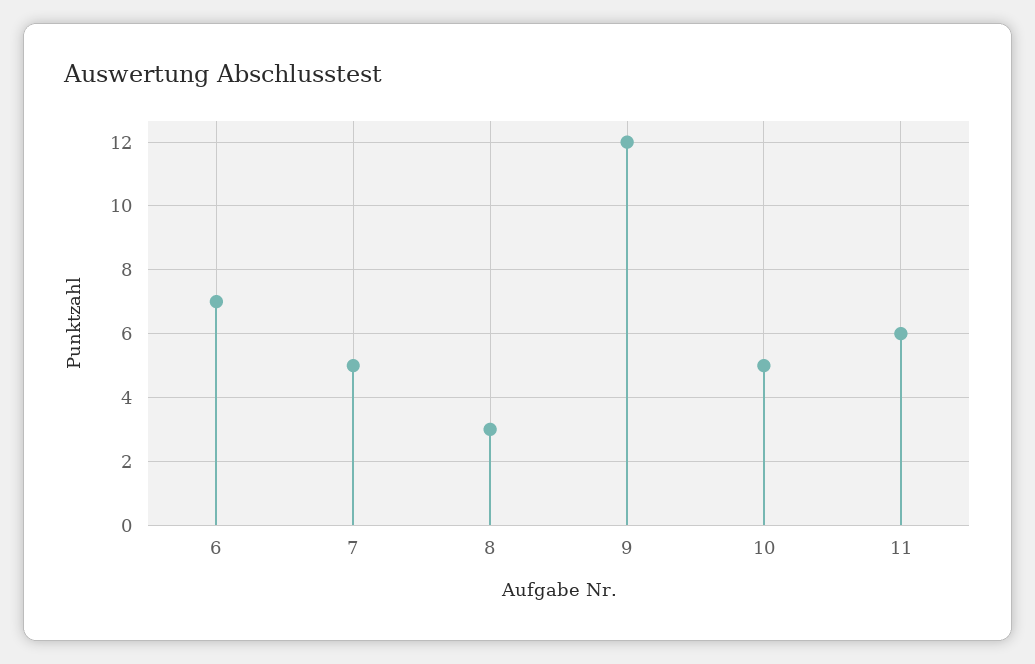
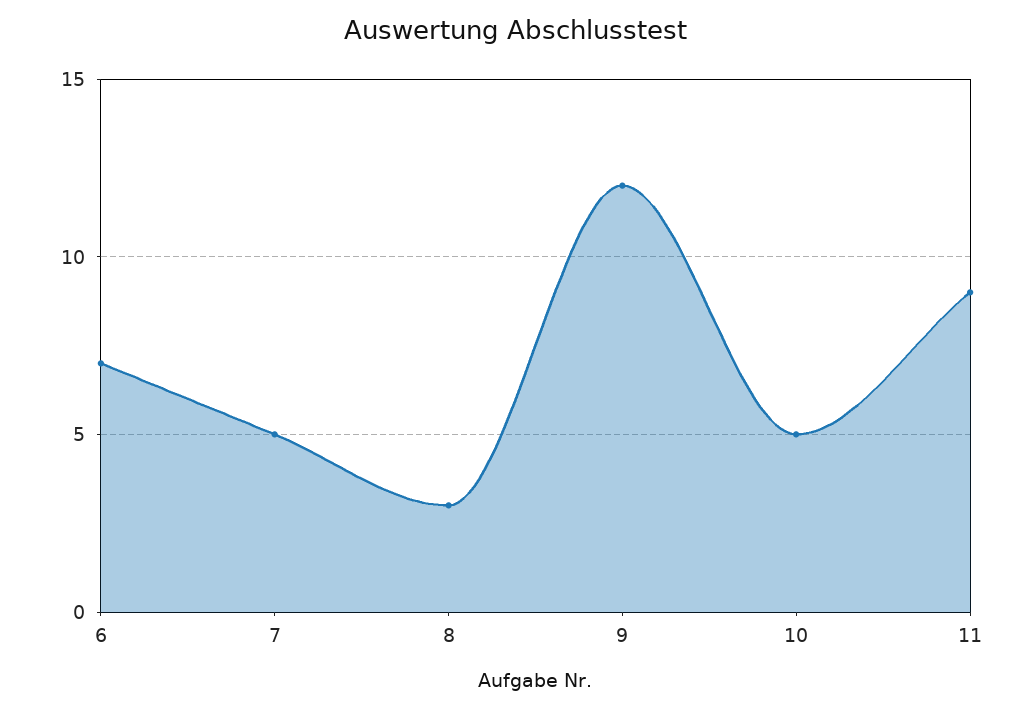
  {
    "6": 7,
    "7": 5,
    "8": 3,
    "9": 12,
    "10": 5,
-   "11": 6
+   "11": 9
  }

